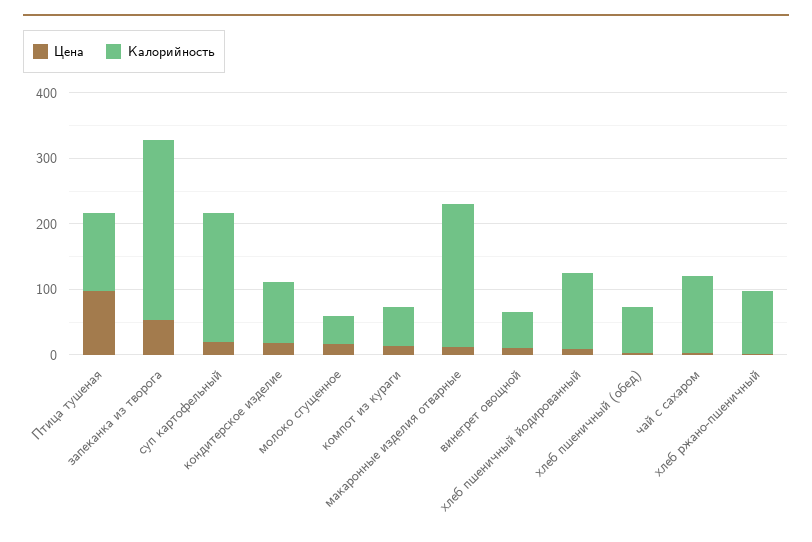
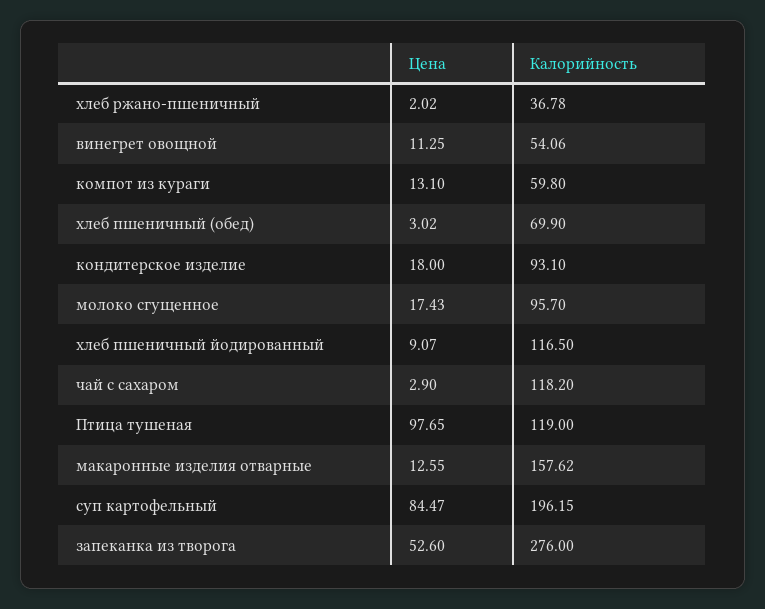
  {
    "Цена": {
      "Птица тушеная": 97.65,
      "запеканка из творога": 52.6,
-     "суп картофельный": 20,
+     "суп картофельный": 84.47,
      "кондитерское изделие": 18,
      "молоко сгущенное": 17.43,
      "компот из кураги": 13.1,
      "макаронные изделия отварные": 12.55,
      "винегрет овощной": 11.25,
      "хлеб пшеничный йодированный": 9.07,
      "хлеб пшеничный (обед)": 3.02,
      "чай с сахаром": 2.9,
      "хлеб ржано-пшеничный": 2.02
    },
    "Калорийность": {
      "Птица тушеная": 119,
      "запеканка из творога": 276,
      "суп картофельный": 196.15,
      "кондитерское изделие": 93.1,
-     "молоко сгущенное": 40,
+     "молоко сгущенное": 95.7,
      "компот из кураги": 59.8,
-     "макаронные изделия отварные": 220,
+     "макаронные изделия отварные": 157.62,
      "винегрет овощной": 54.06,
      "хлеб пшеничный йодированный": 116.5,
      "хлеб пшеничный (обед)": 69.9,
      "чай с сахаром": 118.2,
-     "хлеб ржано-пшеничный": 100
+     "хлеб ржано-пшеничный": 36.78
    }
  }

